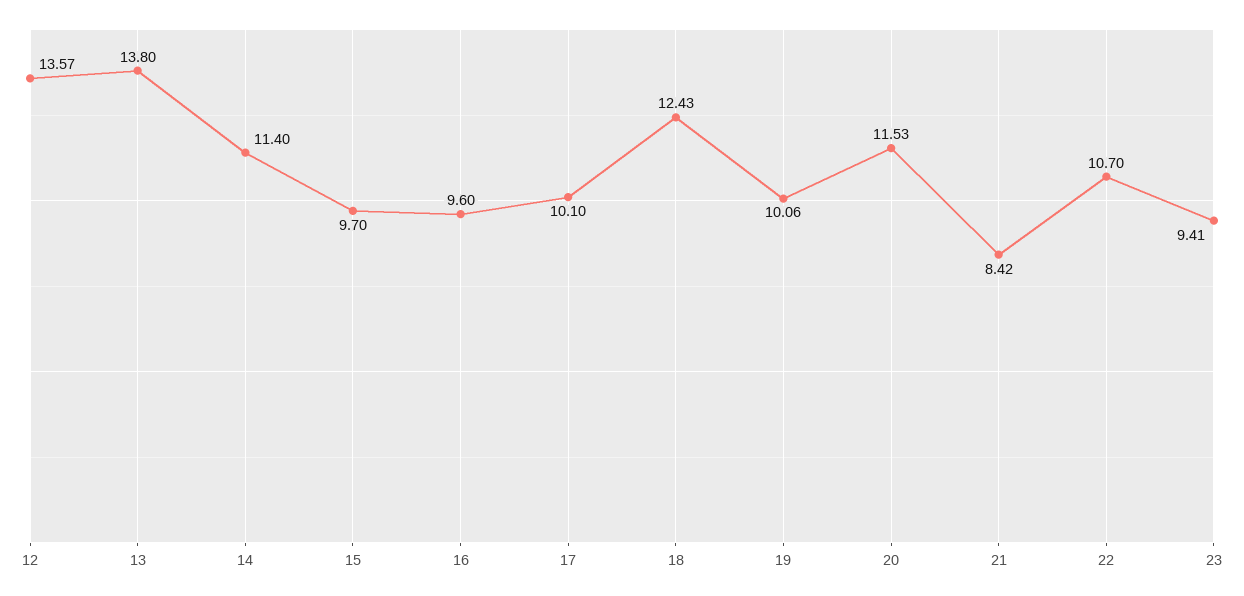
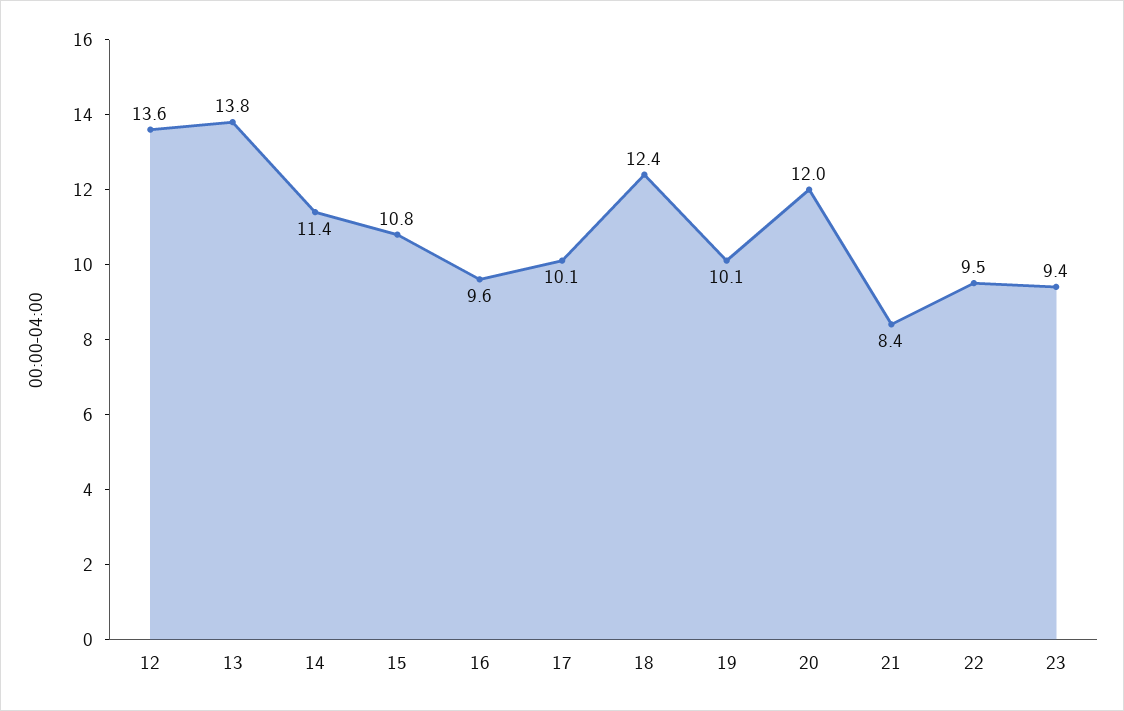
  {
    "12": 13.57,
    "13": 13.8,
    "14": 11.4,
-   "15": 9.7,
+   "15": 10.8,
    "16": 9.6,
    "17": 10.1,
    "18": 12.43,
    "19": 10.06,
-   "20": 11.53,
+   "20": 12,
    "21": 8.42,
-   "22": 10.7,
+   "22": 9.5,
    "23": 9.41
  }

